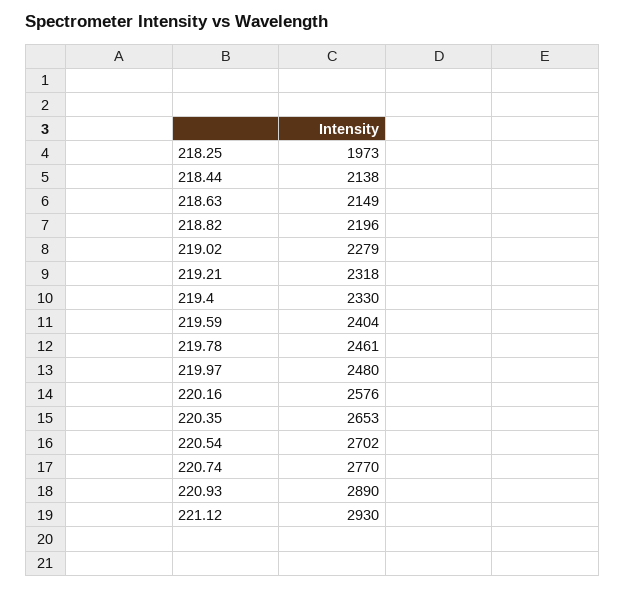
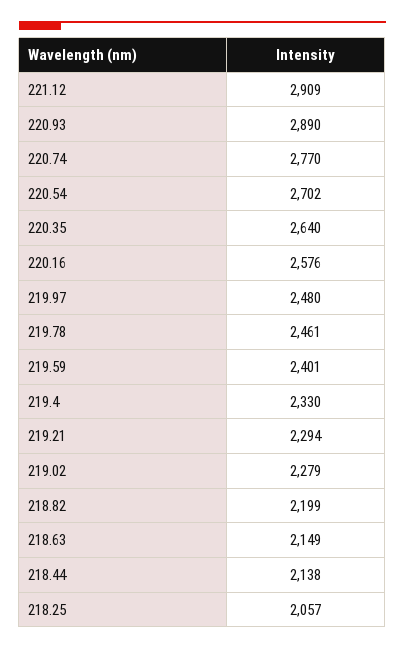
  {
-   "218.25": 1973,
+   "218.25": 2057,
    "218.44": 2138,
    "218.63": 2149,
-   "218.82": 2196,
+   "218.82": 2199,
    "219.02": 2279,
-   "219.21": 2318,
+   "219.21": 2294,
    "219.4": 2330,
-   "219.59": 2404,
+   "219.59": 2401,
    "219.78": 2461,
    "219.97": 2480,
    "220.16": 2576,
-   "220.35": 2653,
+   "220.35": 2640,
    "220.54": 2702,
    "220.74": 2770,
    "220.93": 2890,
-   "221.12": 2930
+   "221.12": 2909
  }

